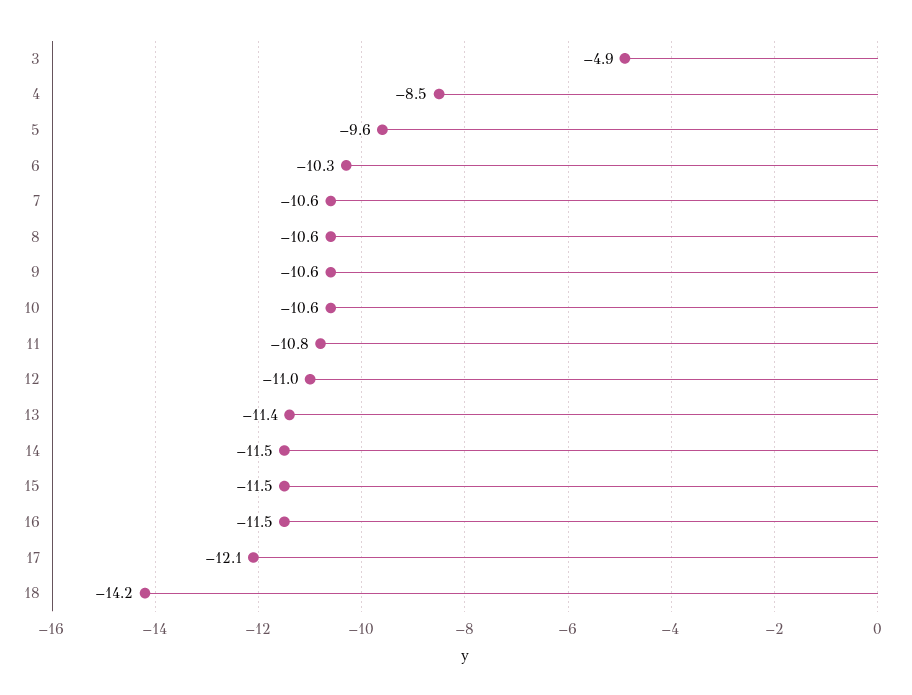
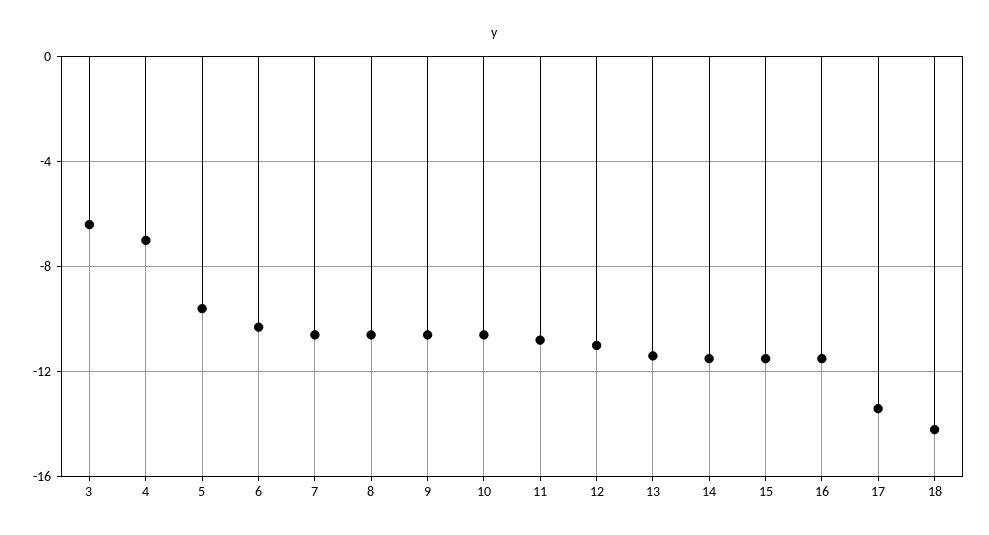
  {
-   "3": -4.9,
+   "3": -6.5,
-   "4": -8.5,
+   "4": -7,
    "5": -9.6,
    "6": -10.3,
    "7": -10.6,
    "8": -10.6,
    "9": -10.6,
    "10": -10.6,
    "11": -10.8,
    "12": -11,
    "13": -11.4,
    "14": -11.5,
    "15": -11.5,
    "16": -11.5,
-   "17": -12.1,
+   "17": -13.5,
    "18": -14.2
  }

